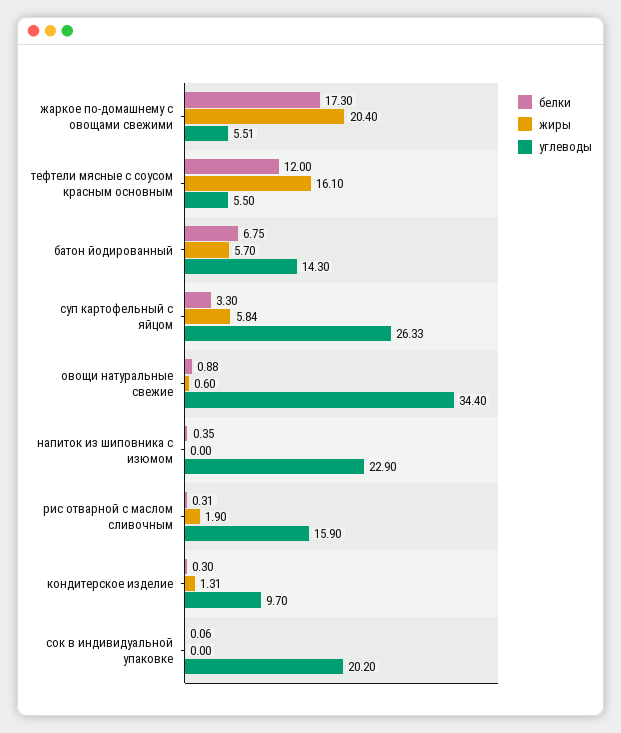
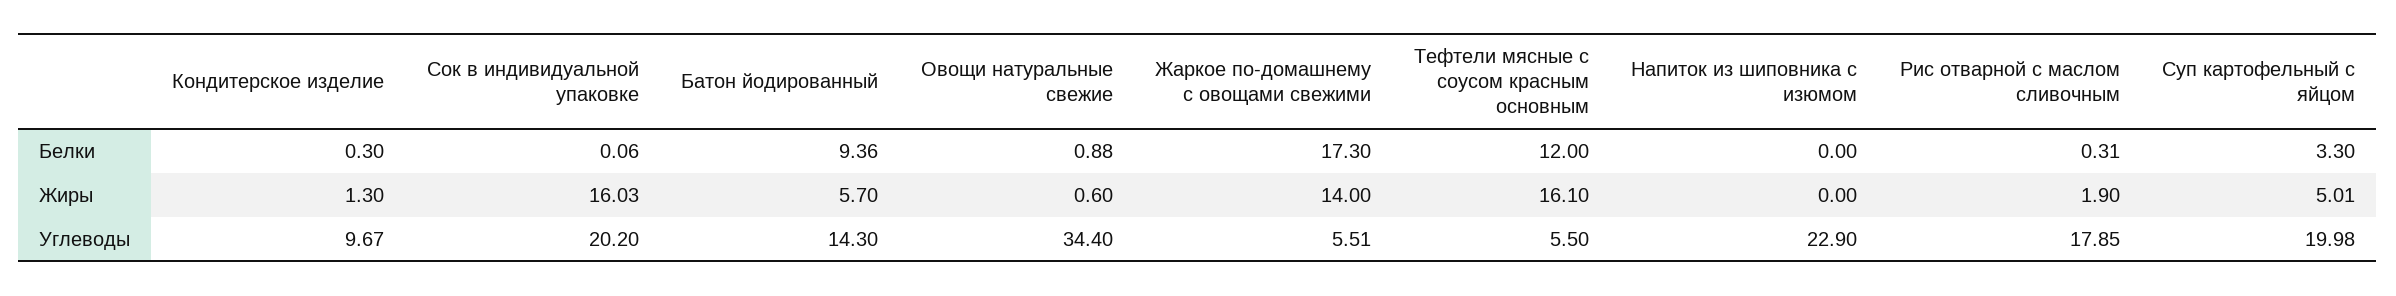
  {
    "белки": {
      "жаркое по-домашнему с овощами свежими": 17.3,
      "тефтели мясные с соусом красным основным": 12,
-     "батон йодированный": 6.75,
+     "батон йодированный": 9.36,
      "суп картофельный с яйцом": 3.3,
      "овощи натуральные свежие": 0.88,
-     "напиток из шиповника с изюмом": 0.35,
+     "напиток из шиповника с изюмом": 0,
      "рис отварной с маслом сливочным": 0.31,
      "кондитерское изделие": 0.3,
      "сок в индивидуальной упаковке": 0.06
    },
    "жиры": {
-     "жаркое по-домашнему с овощами свежими": 20.4,
+     "жаркое по-домашнему с овощами свежими": 14,
      "тефтели мясные с соусом красным основным": 16.1,
      "батон йодированный": 5.7,
-     "суп картофельный с яйцом": 5.84,
+     "суп картофельный с яйцом": 5.01,
      "овощи натуральные свежие": 0.6,
      "напиток из шиповника с изюмом": 0,
      "рис отварной с маслом сливочным": 1.9,
-     "кондитерское изделие": 1.31,
+     "кондитерское изделие": 1.3,
-     "сок в индивидуальной упаковке": 0
+     "сок в индивидуальной упаковке": 16.03
    },
    "углеводы": {
      "жаркое по-домашнему с овощами свежими": 5.51,
      "тефтели мясные с соусом красным основным": 5.5,
      "батон йодированный": 14.3,
-     "суп картофельный с яйцом": 26.33,
+     "суп картофельный с яйцом": 19.98,
      "овощи натуральные свежие": 34.4,
      "напиток из шиповника с изюмом": 22.9,
-     "рис отварной с маслом сливочным": 15.9,
+     "рис отварной с маслом сливочным": 17.85,
-     "кондитерское изделие": 9.7,
+     "кондитерское изделие": 9.67,
      "сок в индивидуальной упаковке": 20.2
    }
  }

